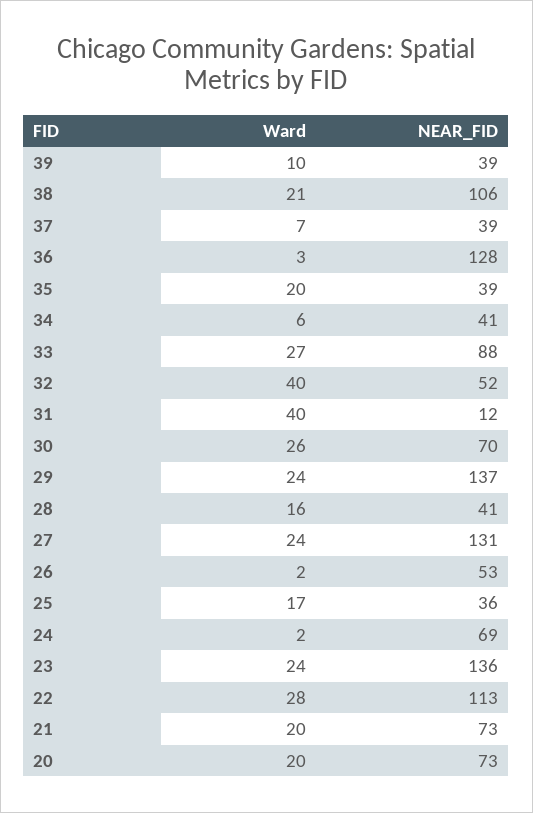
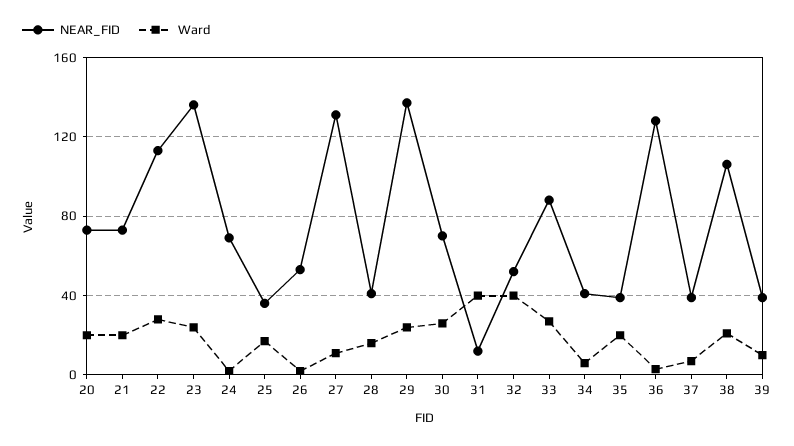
  {
    "Ward": {
      "39": 10,
      "38": 21,
      "37": 7,
      "36": 3,
      "35": 20,
      "34": 6,
      "33": 27,
      "32": 40,
      "31": 40,
      "30": 26,
      "29": 24,
      "28": 16,
-     "27": 24,
+     "27": 10,
      "26": 2,
      "25": 17,
      "24": 2,
      "23": 24,
      "22": 28,
      "21": 20,
      "20": 20
    },
    "NEAR_FID": {
      "39": 39,
      "38": 106,
      "37": 39,
      "36": 128,
      "35": 39,
      "34": 41,
      "33": 88,
      "32": 52,
      "31": 12,
      "30": 70,
      "29": 137,
      "28": 41,
      "27": 131,
      "26": 53,
      "25": 36,
      "24": 69,
      "23": 136,
      "22": 113,
      "21": 73,
      "20": 73
    }
  }

